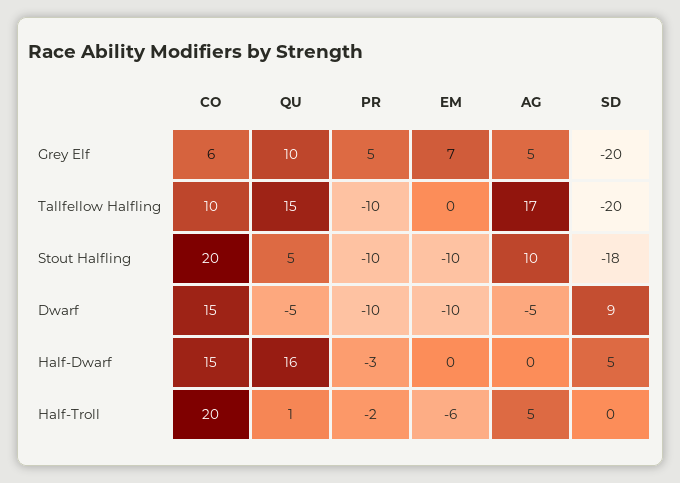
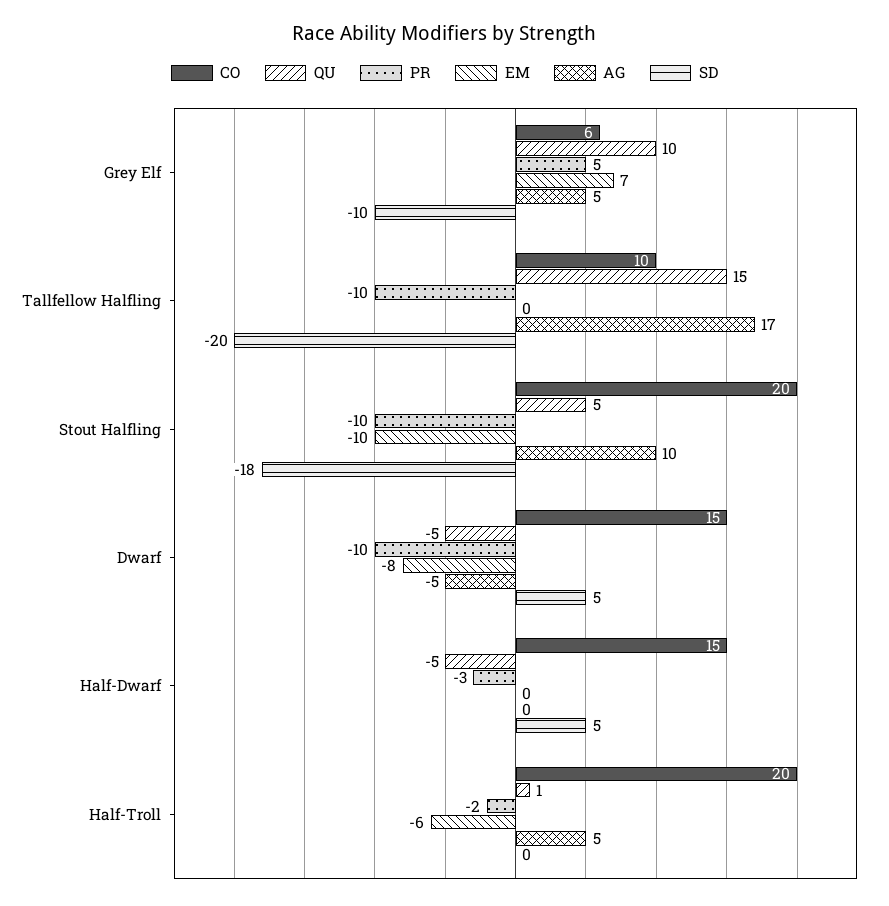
  {
    "CO": {
      "Grey Elf": 6,
      "Tallfellow Halfling": 10,
      "Stout Halfling": 20,
      "Dwarf": 15,
      "Half-Dwarf": 15,
      "Half-Troll": 20
    },
    "QU": {
      "Grey Elf": 10,
      "Tallfellow Halfling": 15,
      "Stout Halfling": 5,
      "Dwarf": -5,
-     "Half-Dwarf": 16,
+     "Half-Dwarf": -5,
      "Half-Troll": 1
    },
    "PR": {
      "Grey Elf": 5,
      "Tallfellow Halfling": -10,
      "Stout Halfling": -10,
      "Dwarf": -10,
      "Half-Dwarf": -3,
      "Half-Troll": -2
    },
    "EM": {
      "Grey Elf": 7,
      "Tallfellow Halfling": 0,
      "Stout Halfling": -10,
-     "Dwarf": -10,
+     "Dwarf": -8,
      "Half-Dwarf": 0,
      "Half-Troll": -6
    },
    "AG": {
      "Grey Elf": 5,
      "Tallfellow Halfling": 17,
      "Stout Halfling": 10,
      "Dwarf": -5,
      "Half-Dwarf": 0,
      "Half-Troll": 5
    },
    "SD": {
-     "Grey Elf": -20,
+     "Grey Elf": -10,
      "Tallfellow Halfling": -20,
      "Stout Halfling": -18,
-     "Dwarf": 9,
+     "Dwarf": 5,
      "Half-Dwarf": 5,
      "Half-Troll": 0
    }
  }

